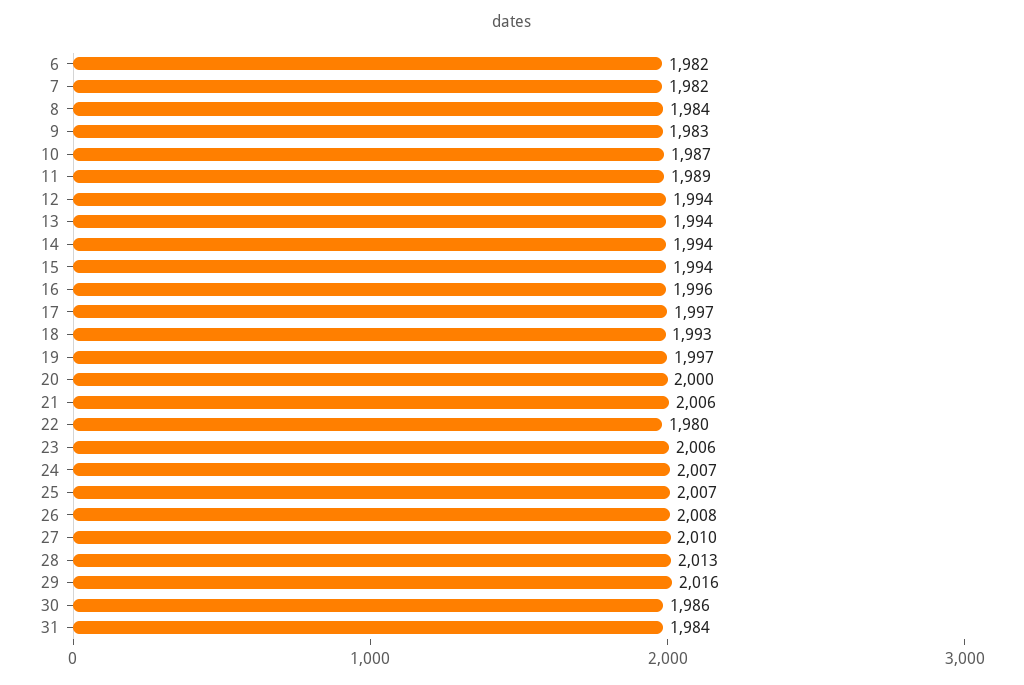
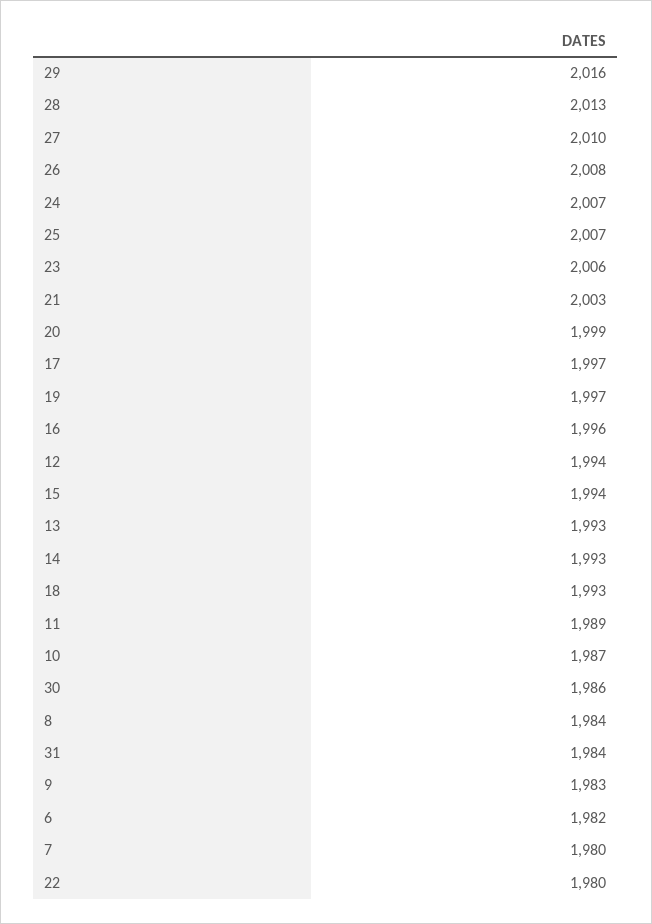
  {
    "6": 1982,
-   "7": 1982,
+   "7": 1980,
    "8": 1984,
    "9": 1983,
    "10": 1987,
    "11": 1989,
    "12": 1994,
-   "13": 1994,
+   "13": 1993,
-   "14": 1994,
+   "14": 1993,
    "15": 1994,
    "16": 1996,
    "17": 1997,
    "18": 1993,
    "19": 1997,
-   "20": 2000,
+   "20": 1999,
-   "21": 2006,
+   "21": 2003,
    "22": 1980,
    "23": 2006,
    "24": 2007,
    "25": 2007,
    "26": 2008,
    "27": 2010,
    "28": 2013,
    "29": 2016,
    "30": 1986,
    "31": 1984
  }

